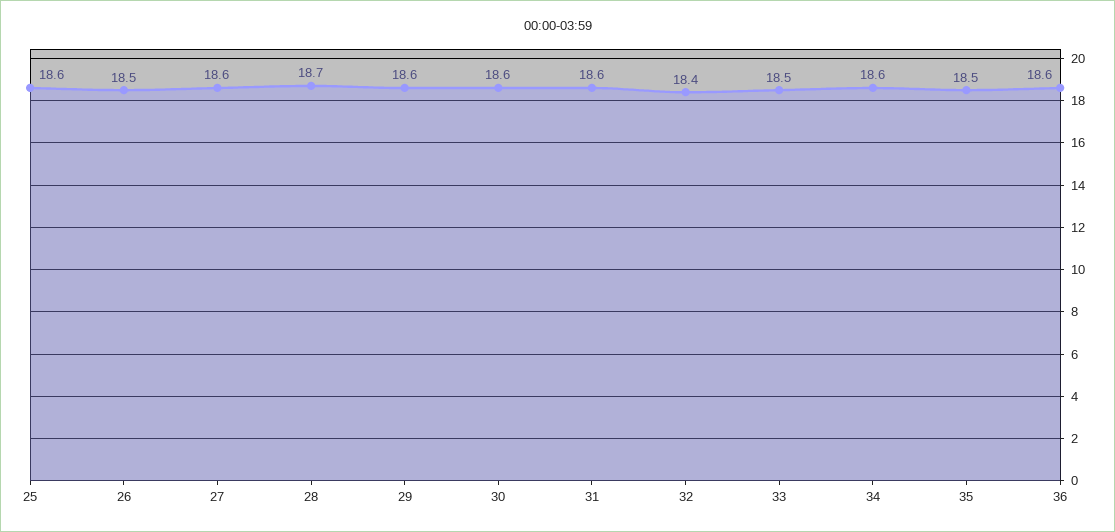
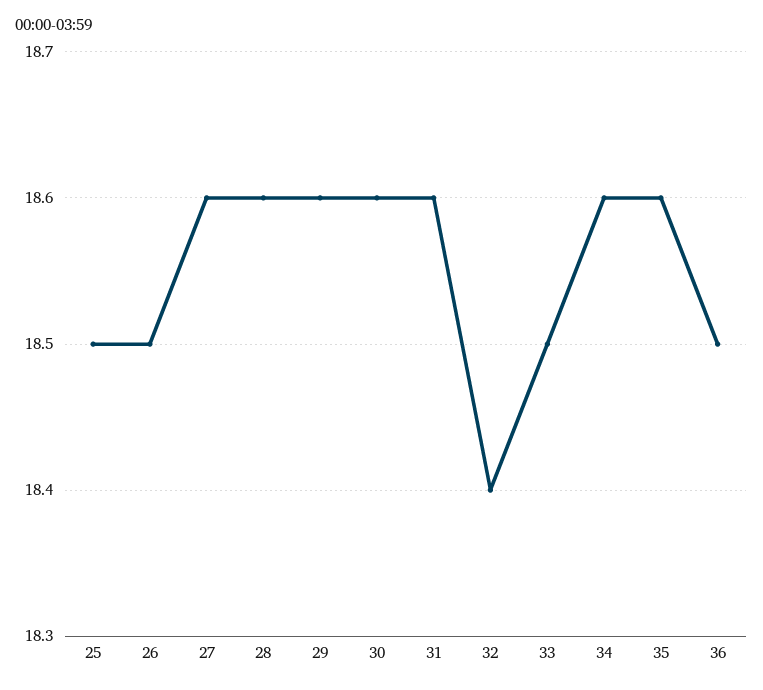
  {
-   "25": 18.6,
+   "25": 18.5,
    "26": 18.5,
    "27": 18.6,
-   "28": 18.7,
+   "28": 18.6,
    "29": 18.6,
    "30": 18.6,
    "31": 18.6,
    "32": 18.4,
    "33": 18.5,
    "34": 18.6,
-   "35": 18.5,
+   "35": 18.6,
-   "36": 18.6
+   "36": 18.5
  }

